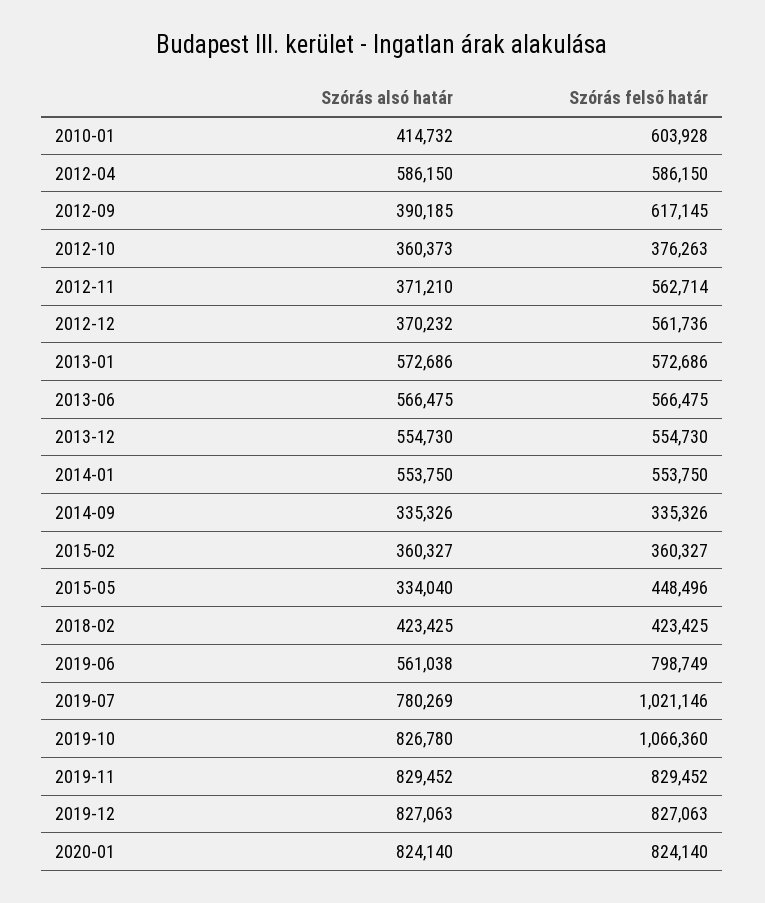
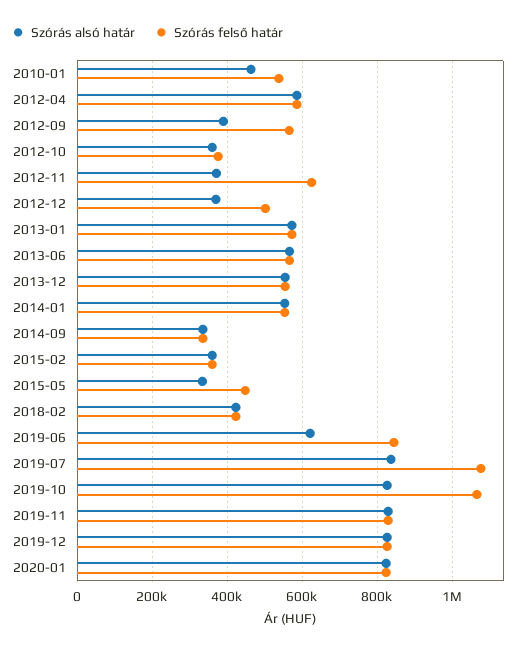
  {
    "Szórás alsó határ": {
-     "2010-01": 414732,
+     "2010-01": 460000,
      "2012-04": 586150,
      "2012-09": 390185,
      "2012-10": 360373,
      "2012-11": 371210,
      "2012-12": 370232,
      "2013-01": 572686,
      "2013-06": 566475,
      "2013-12": 554730,
      "2014-01": 553750,
      "2014-09": 335326,
      "2015-02": 360327,
      "2015-05": 334040,
      "2018-02": 423425,
-     "2019-06": 561038,
+     "2019-06": 620000,
-     "2019-07": 780269,
+     "2019-07": 840000,
      "2019-10": 826780,
      "2019-11": 829452,
      "2019-12": 827063,
      "2020-01": 824140
    },
    "Szórás felső határ": {
-     "2010-01": 603928,
+     "2010-01": 540000,
      "2012-04": 586150,
-     "2012-09": 617145,
+     "2012-09": 560000,
      "2012-10": 376263,
-     "2012-11": 562714,
+     "2012-11": 620000,
-     "2012-12": 561736,
+     "2012-12": 500000,
      "2013-01": 572686,
      "2013-06": 566475,
      "2013-12": 554730,
      "2014-01": 553750,
      "2014-09": 335326,
      "2015-02": 360327,
      "2015-05": 448496,
      "2018-02": 423425,
-     "2019-06": 798749,
+     "2019-06": 840000,
-     "2019-07": 1021146,
+     "2019-07": 1080000,
      "2019-10": 1066360,
      "2019-11": 829452,
      "2019-12": 827063,
      "2020-01": 824140
    }
  }

